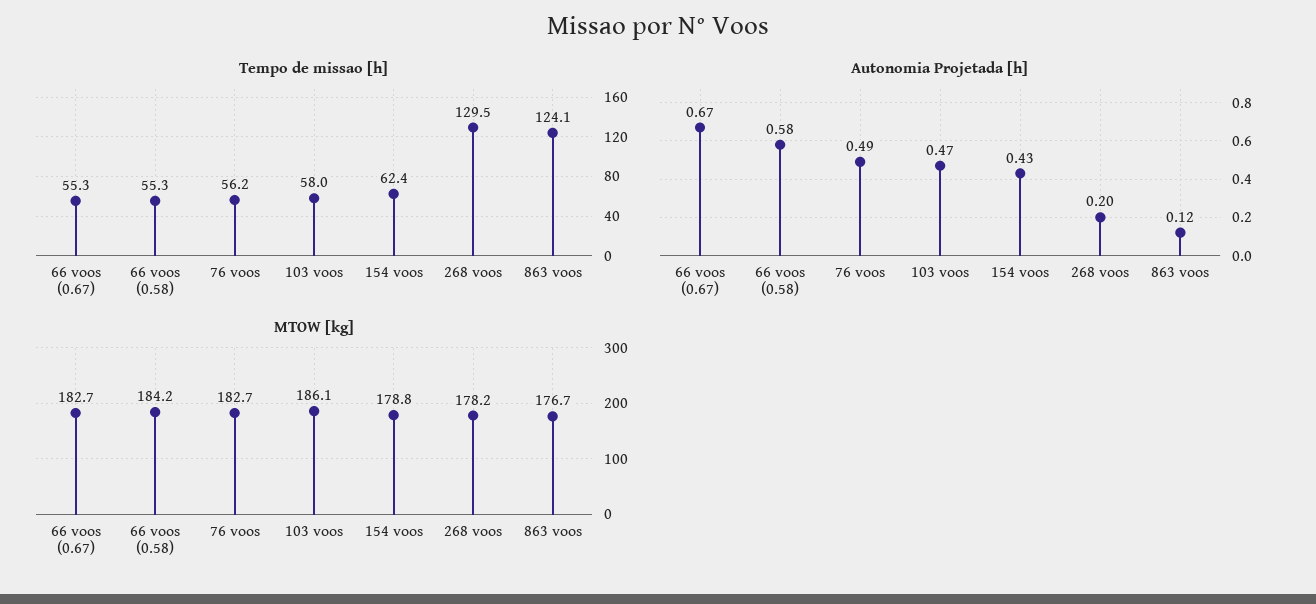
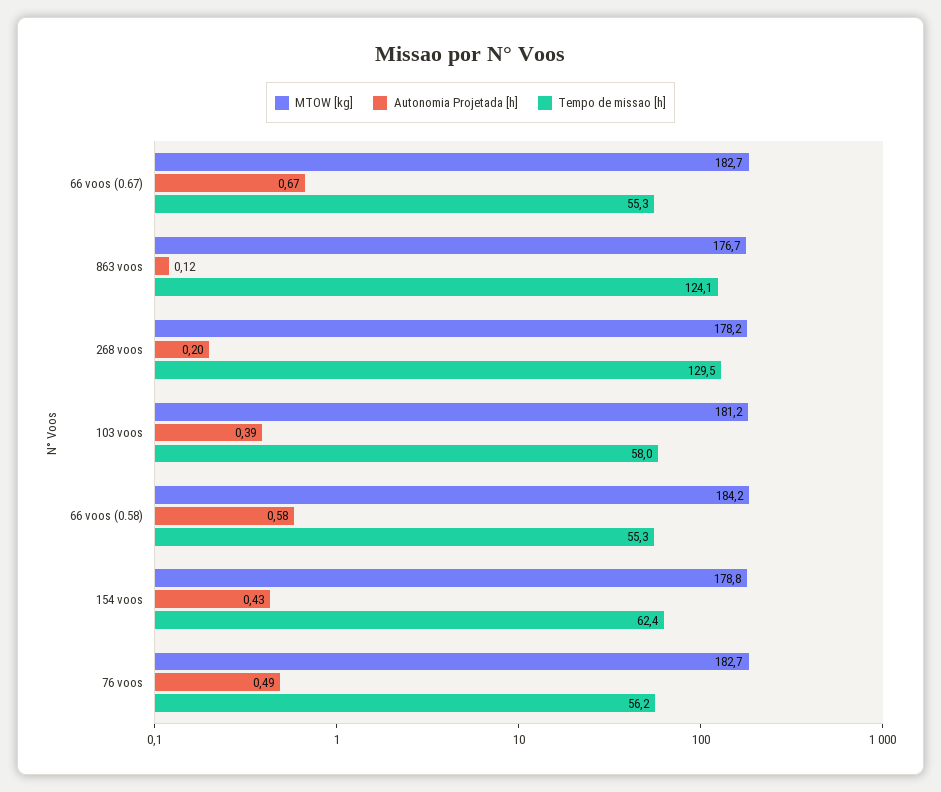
  {
    "Tempo de missao [h]": {
      "66 voos (0.67)": 55.3,
      "66 voos (0.58)": 55.3,
      "76 voos": 56.2,
      "103 voos": 58,
      "154 voos": 62.4,
      "268 voos": 129.5,
      "863 voos": 124.1
    },
    "Autonomia Projetada [h]": {
      "66 voos (0.67)": 0.67,
      "66 voos (0.58)": 0.58,
      "76 voos": 0.49,
-     "103 voos": 0.47,
+     "103 voos": 0.39,
      "154 voos": 0.43,
      "268 voos": 0.2,
      "863 voos": 0.12
    },
    "MTOW [kg]": {
      "66 voos (0.67)": 182.7,
      "66 voos (0.58)": 184.2,
      "76 voos": 182.7,
-     "103 voos": 186.1,
+     "103 voos": 181.2,
      "154 voos": 178.8,
      "268 voos": 178.2,
      "863 voos": 176.7
    }
  }

